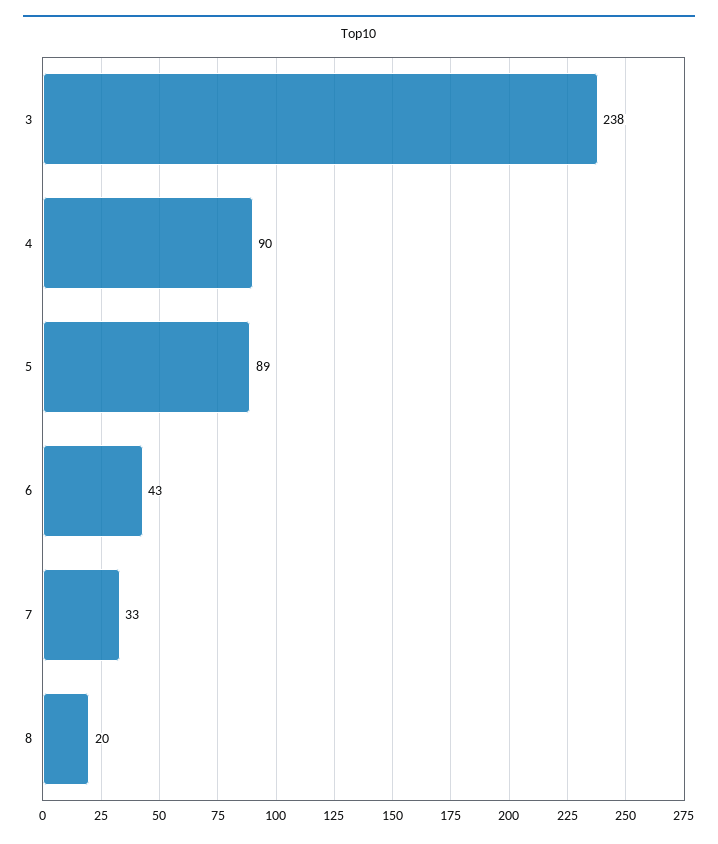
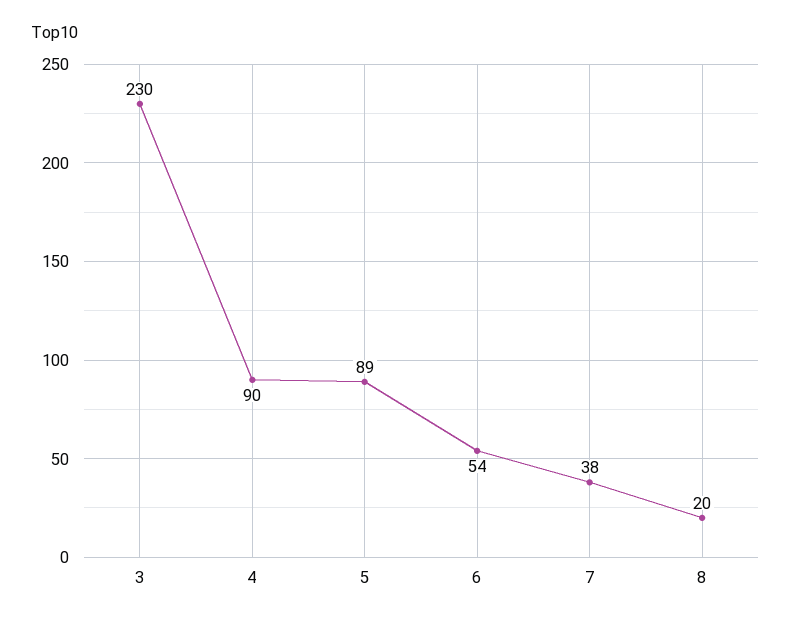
  {
-   "3": 238,
+   "3": 230,
    "4": 90,
    "5": 89,
-   "6": 43,
+   "6": 54,
-   "7": 33,
+   "7": 38,
    "8": 20
  }

